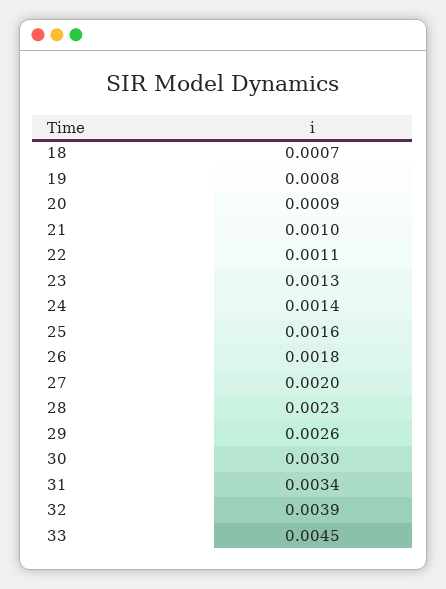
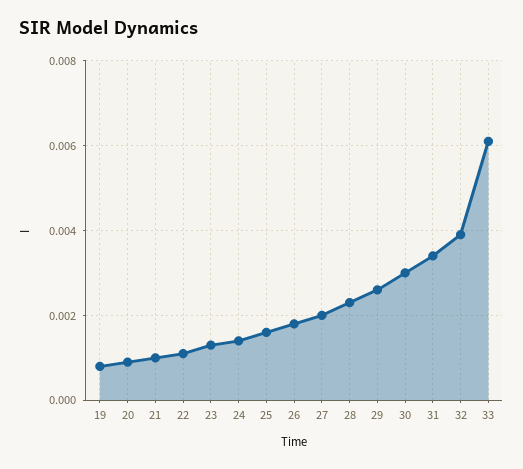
  {
-   "18": 0.0007,
    "19": 0.0008,
    "20": 0.0009,
    "21": 0.001,
    "22": 0.0011,
    "23": 0.0013,
    "24": 0.0014,
    "25": 0.0016,
    "26": 0.0018,
    "27": 0.002,
    "28": 0.0023,
    "29": 0.0026,
    "30": 0.003,
    "31": 0.0034,
    "32": 0.0039,
-   "33": 0.0045
+   "33": 0.006
  }

